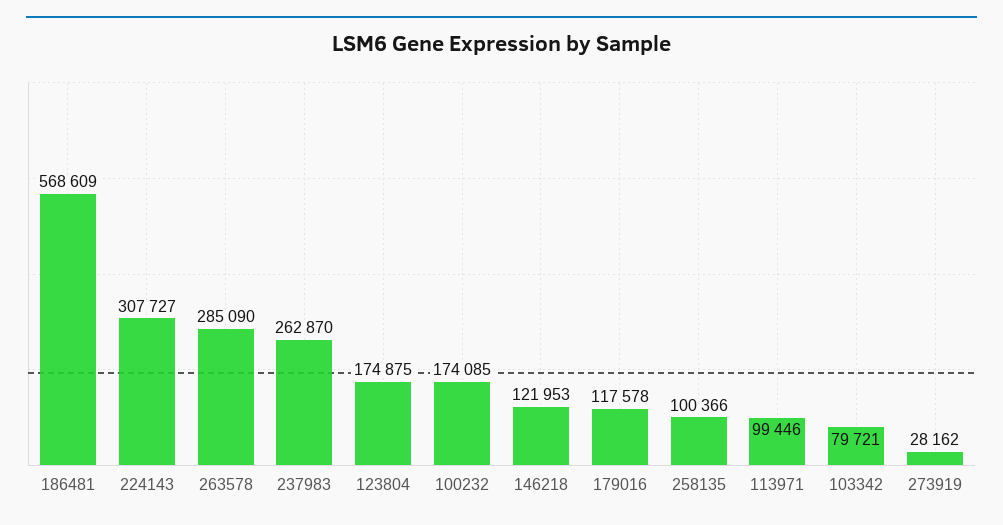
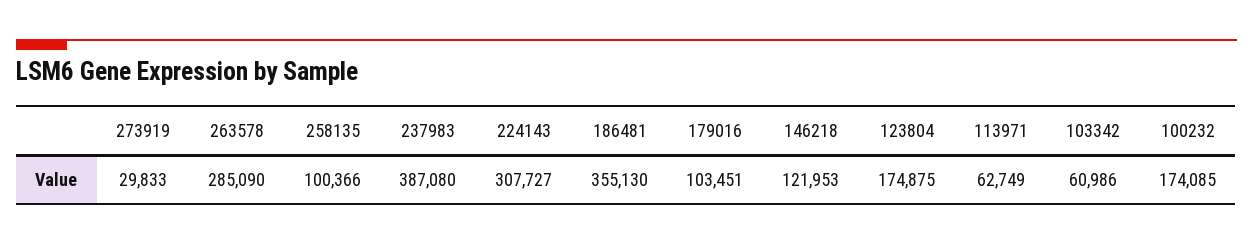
  {
-   "186481": 568609,
+   "186481": 355130,
    "224143": 307727,
    "263578": 285090,
-   "237983": 262870,
+   "237983": 387080,
    "123804": 174875,
    "100232": 174085,
    "146218": 121953,
-   "179016": 117578,
+   "179016": 103451,
    "258135": 100366,
-   "113971": 99446,
+   "113971": 62749,
-   "103342": 79721,
+   "103342": 60986,
-   "273919": 28162
+   "273919": 29833
  }

